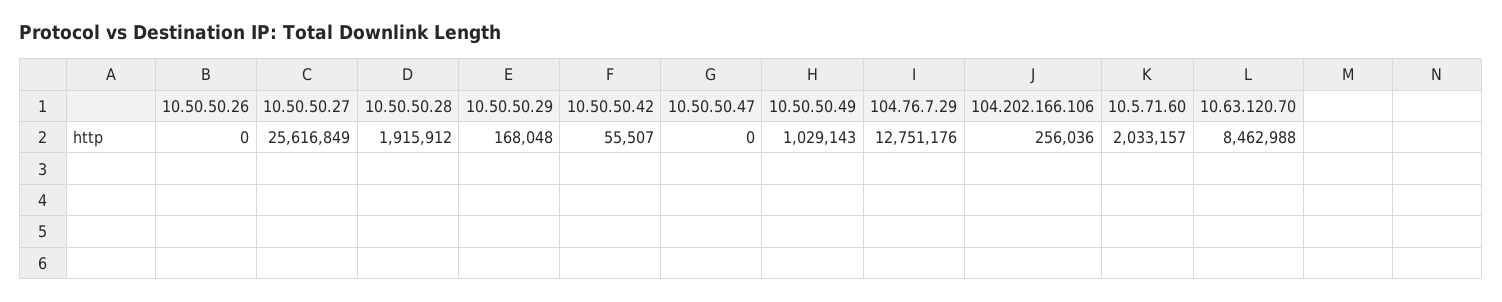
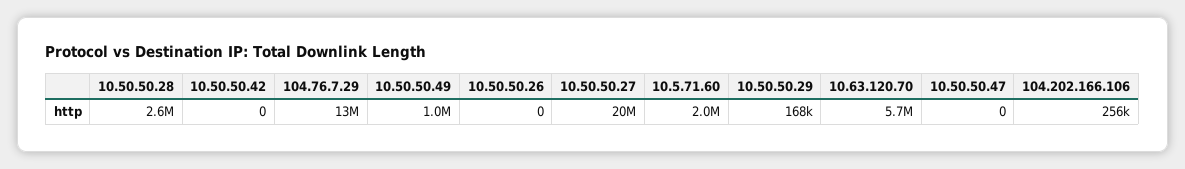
  {
    "10.50.50.26": 0,
-   "10.50.50.27": 25616849,
+   "10.50.50.27": 20000000,
-   "10.50.50.28": 1915912,
+   "10.50.50.28": 2600000,
    "10.50.50.29": 168048,
-   "10.50.50.42": 55507,
+   "10.50.50.42": 0,
    "10.50.50.47": 0,
    "10.50.50.49": 1029143,
    "104.76.7.29": 12751176,
    "104.202.166.106": 256036,
    "10.5.71.60": 2033157,
-   "10.63.120.70": 8462988
+   "10.63.120.70": 5700000
  }

